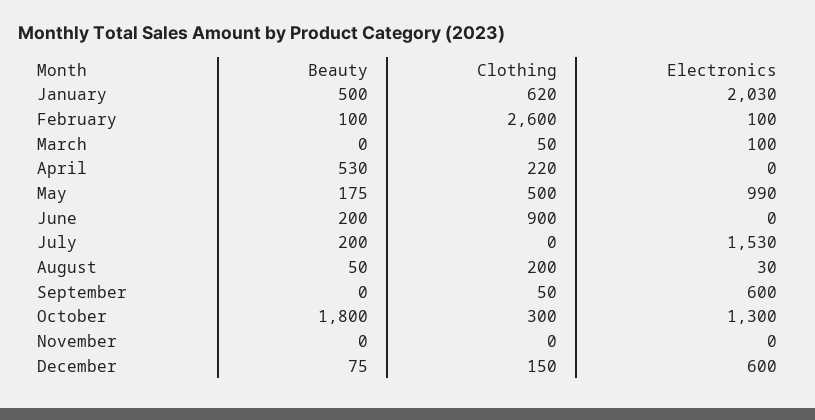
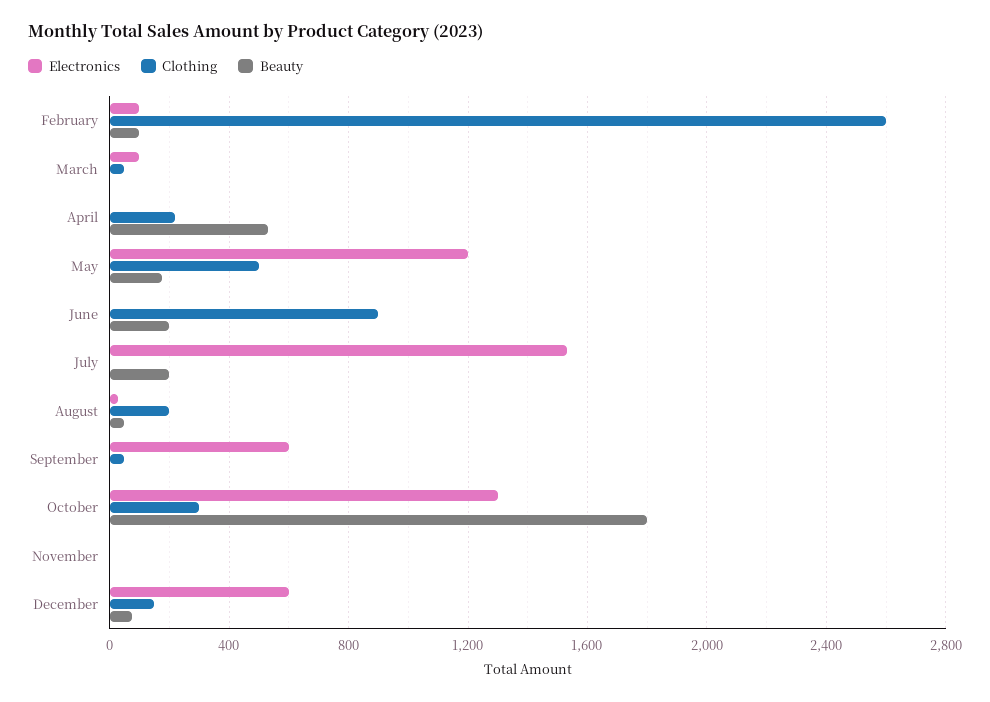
  {
    "Beauty": {
-     "January": 500,
      "February": 100,
      "March": 0,
      "April": 530,
      "May": 175,
      "June": 200,
      "July": 200,
      "August": 50,
      "September": 0,
      "October": 1800,
      "November": 0,
      "December": 75
    },
    "Clothing": {
-     "January": 620,
      "February": 2600,
      "March": 50,
      "April": 220,
      "May": 500,
      "June": 900,
      "July": 0,
      "August": 200,
      "September": 50,
      "October": 300,
      "November": 0,
      "December": 150
    },
    "Electronics": {
-     "January": 2030,
      "February": 100,
      "March": 100,
      "April": 0,
-     "May": 990,
+     "May": 1200,
      "June": 0,
      "July": 1530,
      "August": 30,
      "September": 600,
      "October": 1300,
      "November": 0,
      "December": 600
    }
  }

